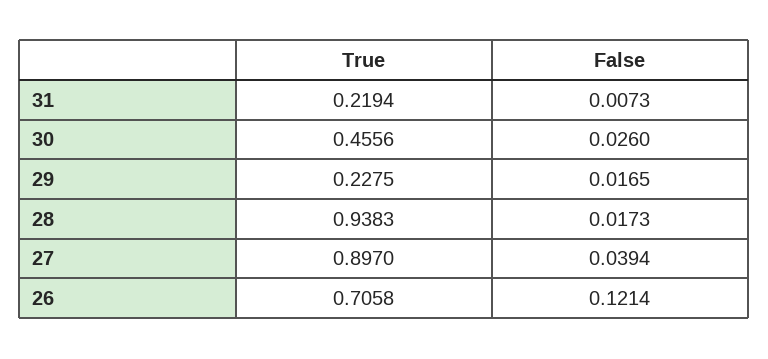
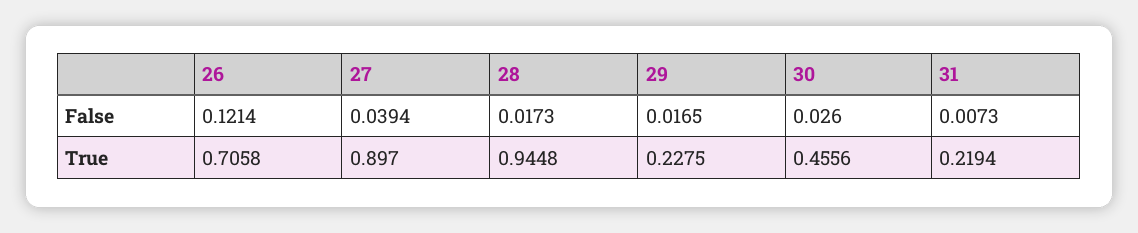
  {
    "True": {
      "31": 0.2194,
      "30": 0.4556,
      "29": 0.2275,
-     "28": 0.9383,
+     "28": 0.9448,
      "27": 0.897,
      "26": 0.7058
    },
    "False": {
      "31": 0.0073,
      "30": 0.026,
      "29": 0.0165,
      "28": 0.0173,
      "27": 0.0394,
      "26": 0.1214
    }
  }

